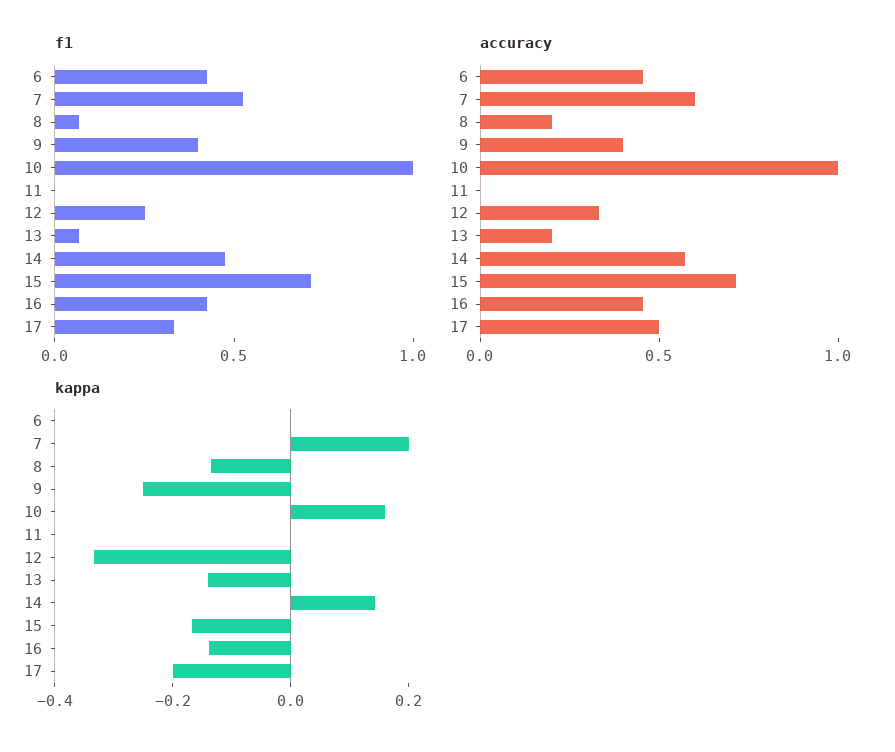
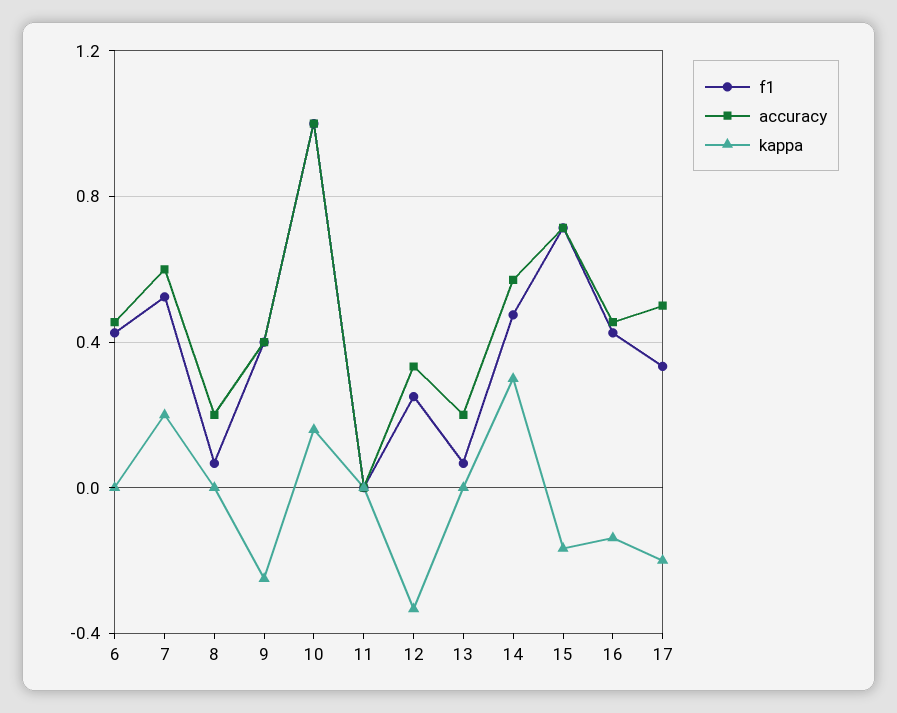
  {
    "f1": {
      "6": 0.45,
      "7": 0.5,
      "8": 0.05,
      "9": 0.4,
      "10": 1,
      "11": 0,
      "12": 0.25,
      "13": 0.05,
      "14": 0.5,
      "15": 0.7,
      "16": 0.45,
      "17": 0.35
    },
    "accuracy": {
      "6": 0.45,
      "7": 0.6,
      "8": 0.2,
      "9": 0.4,
      "10": 1,
      "11": 0,
      "12": 0.35,
      "13": 0.2,
      "14": 0.55,
      "15": 0.7,
      "16": 0.45,
      "17": 0.5
    },
    "kappa": {
      "6": 0,
      "7": 0.2,
-     "8": -0.15,
+     "8": 0,
      "9": -0.25,
      "10": 0.15,
      "11": 0,
      "12": -0.35,
-     "13": -0.15,
+     "13": 0,
-     "14": 0.15,
+     "14": 0.3,
      "15": -0.15,
      "16": -0.15,
      "17": -0.2
    }
  }

